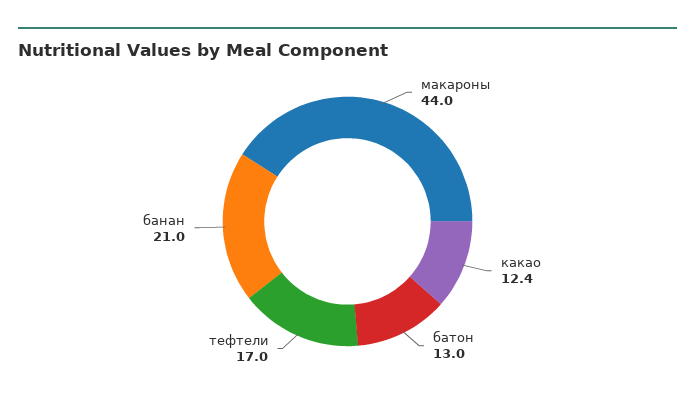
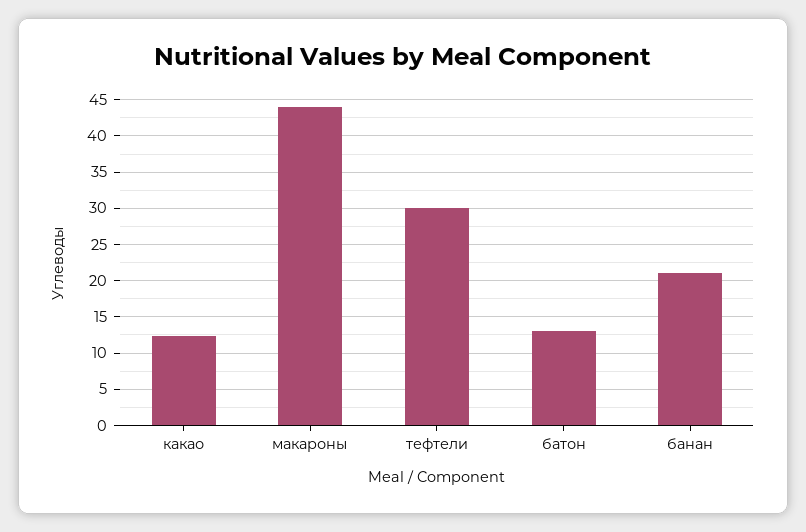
  {
    "макароны": 44,
    "какао": 12.4,
    "батон": 13,
-   "тефтели": 17,
+   "тефтели": 30,
    "банан": 21
  }

